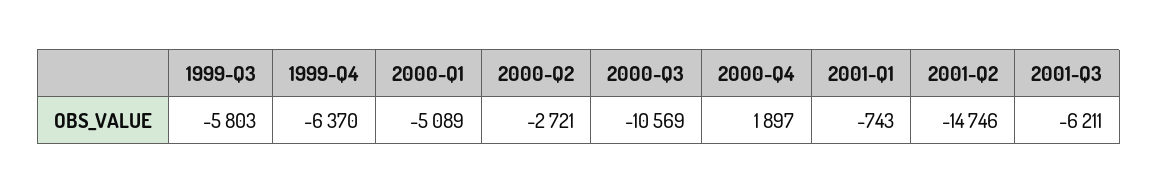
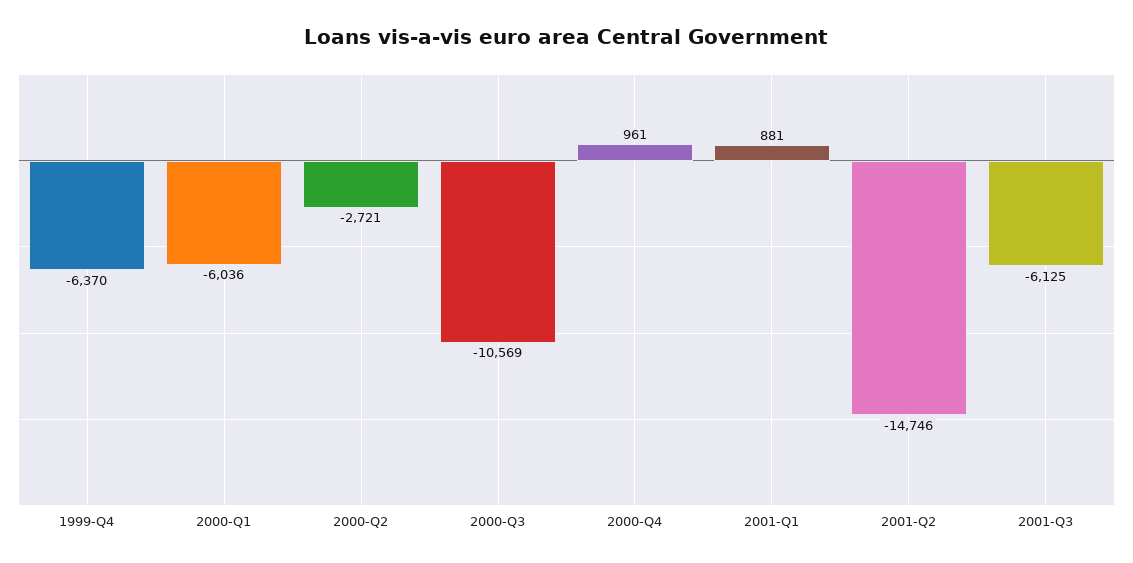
  {
-   "1999-Q3": -5803,
    "1999-Q4": -6370,
-   "2000-Q1": -5089,
+   "2000-Q1": -6036,
    "2000-Q2": -2721,
    "2000-Q3": -10569,
-   "2000-Q4": 1897,
+   "2000-Q4": 961,
-   "2001-Q1": -743,
+   "2001-Q1": 881,
    "2001-Q2": -14746,
-   "2001-Q3": -6211
+   "2001-Q3": -6125
  }

